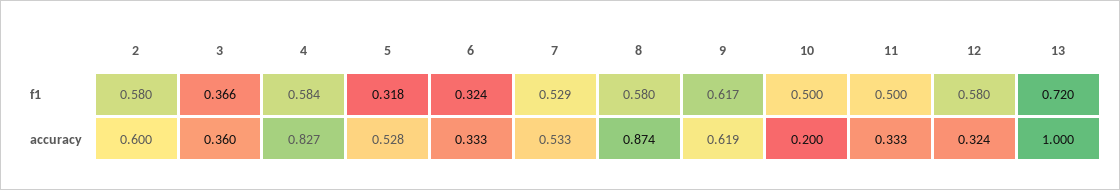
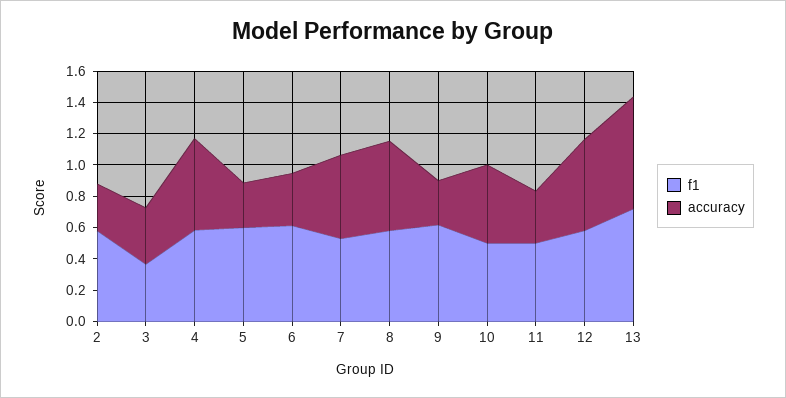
  {
    "f1": {
      "2": 0.58,
      "3": 0.366,
      "4": 0.584,
-     "5": 0.318,
+     "5": 0.6,
-     "6": 0.324,
+     "6": 0.6,
      "7": 0.529,
      "8": 0.58,
      "9": 0.617,
      "10": 0.5,
      "11": 0.5,
      "12": 0.58,
      "13": 0.72
    },
    "accuracy": {
-     "2": 0.6,
+     "2": 0.3,
      "3": 0.36,
-     "4": 0.827,
+     "4": 0.6,
-     "5": 0.528,
+     "5": 0.3,
      "6": 0.333,
      "7": 0.533,
-     "8": 0.874,
+     "8": 0.6,
-     "9": 0.619,
+     "9": 0.3,
-     "10": 0.2,
+     "10": 0.5,
      "11": 0.333,
-     "12": 0.324,
+     "12": 0.6,
-     "13": 1
+     "13": 0.7
    }
  }

